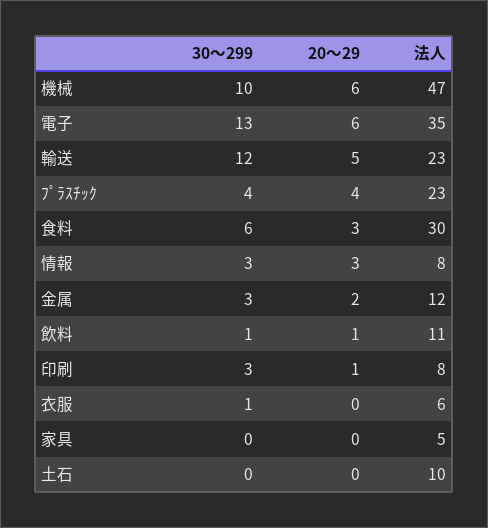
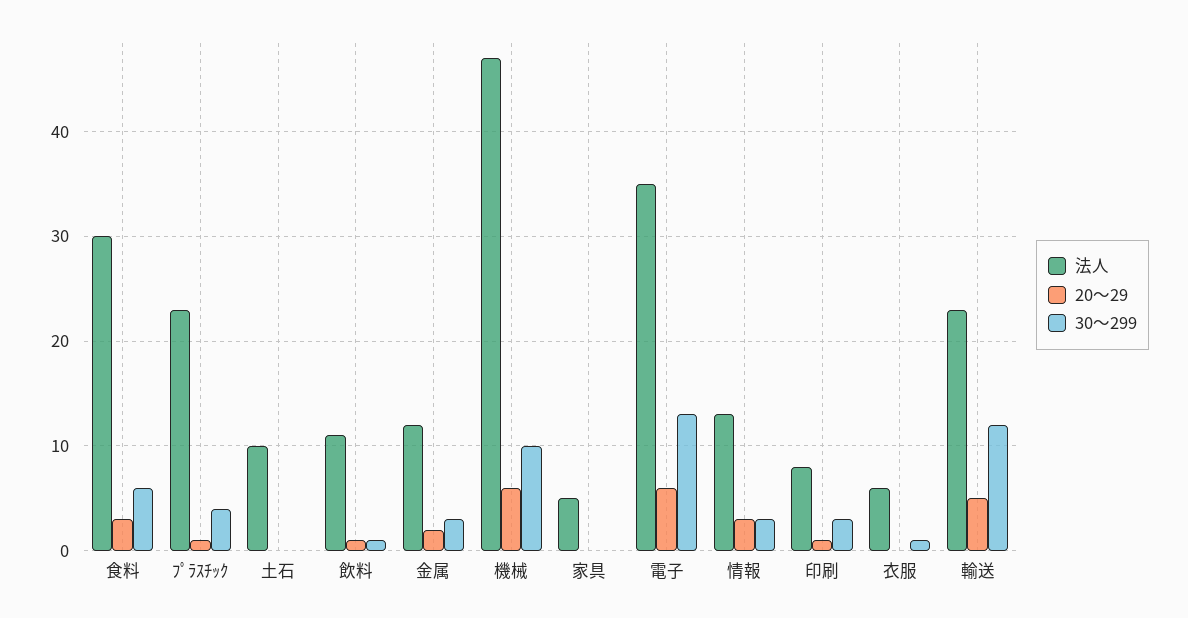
  {
    "30～299": {
      "機械": 10,
      "電子": 13,
      "輸送": 12,
      "ﾌﾟﾗｽﾁｯｸ": 4,
      "食料": 6,
      "情報": 3,
      "金属": 3,
      "飲料": 1,
      "印刷": 3,
      "衣服": 1,
      "家具": 0,
      "土石": 0
    },
    "20～29": {
      "機械": 6,
      "電子": 6,
      "輸送": 5,
-     "ﾌﾟﾗｽﾁｯｸ": 4,
+     "ﾌﾟﾗｽﾁｯｸ": 1,
      "食料": 3,
      "情報": 3,
      "金属": 2,
      "飲料": 1,
      "印刷": 1,
      "衣服": 0,
      "家具": 0,
      "土石": 0
    },
    "法人": {
      "機械": 47,
      "電子": 35,
      "輸送": 23,
      "ﾌﾟﾗｽﾁｯｸ": 23,
      "食料": 30,
-     "情報": 8,
+     "情報": 13,
      "金属": 12,
      "飲料": 11,
      "印刷": 8,
      "衣服": 6,
      "家具": 5,
      "土石": 10
    }
  }

